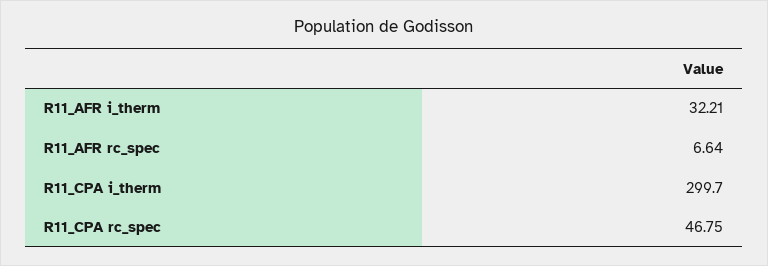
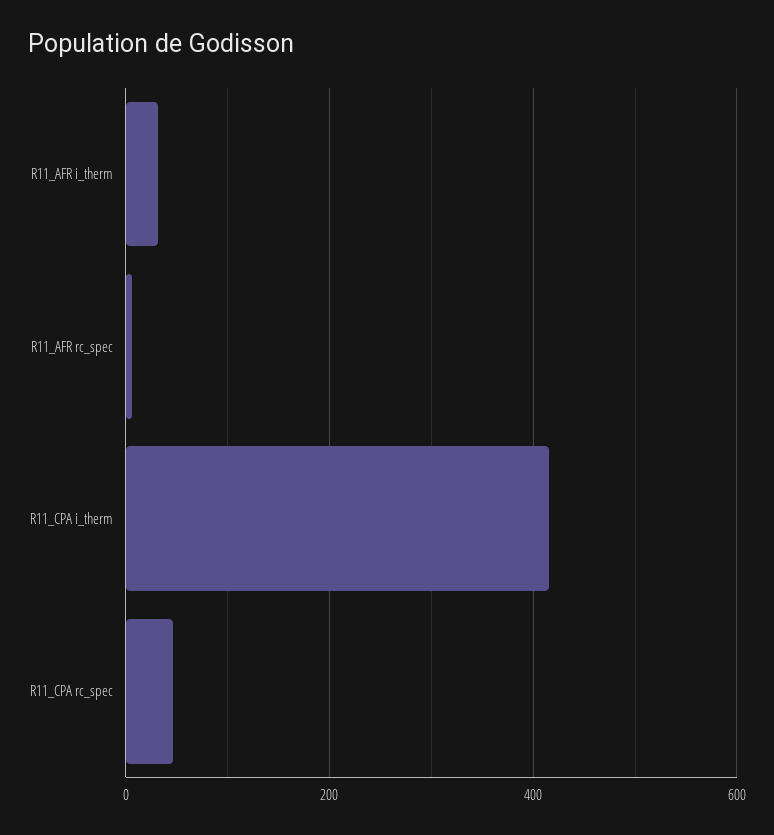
  {
    "R11_AFR i_therm": 32.21,
    "R11_AFR rc_spec": 6.64,
-   "R11_CPA i_therm": 299.7,
+   "R11_CPA i_therm": 420,
    "R11_CPA rc_spec": 46.75
  }

